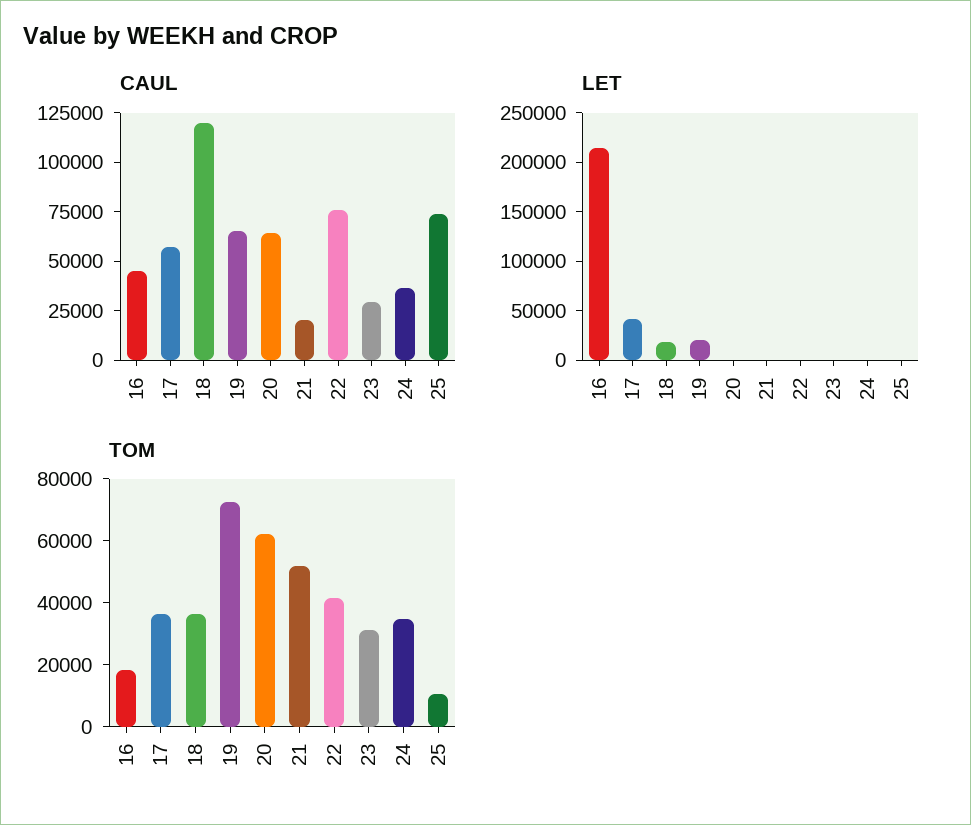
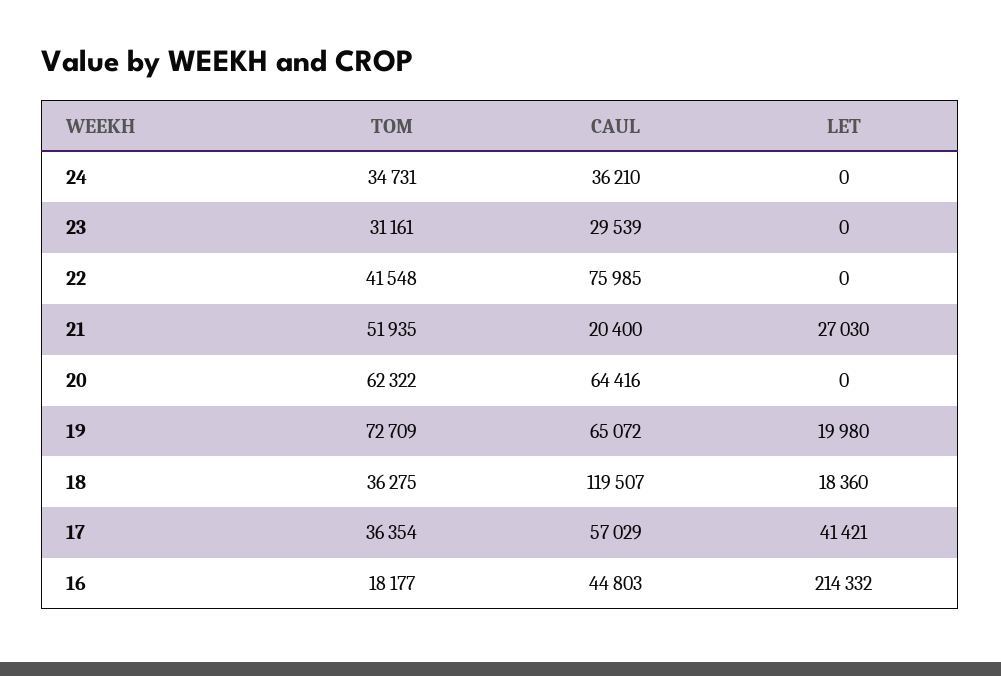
  {
    "CAUL": {
      "16": 44803,
      "17": 57029,
      "18": 119507,
      "19": 65072,
      "20": 64416,
      "21": 20400,
      "22": 75985,
      "23": 29539,
-     "24": 36210,
+     "24": 36210
-     "25": 75000
    },
    "LET": {
      "16": 214332,
      "17": 41421,
      "18": 18360,
      "19": 19980,
      "20": 0,
-     "21": 0,
+     "21": 27030,
      "22": 0,
      "23": 0,
-     "24": 0,
+     "24": 0
-     "25": 0
    },
    "TOM": {
      "16": 18177,
      "17": 36354,
      "18": 36275,
      "19": 72709,
      "20": 62322,
      "21": 51935,
      "22": 41548,
      "23": 31161,
-     "24": 34731,
+     "24": 34731
-     "25": 10000
    }
  }

